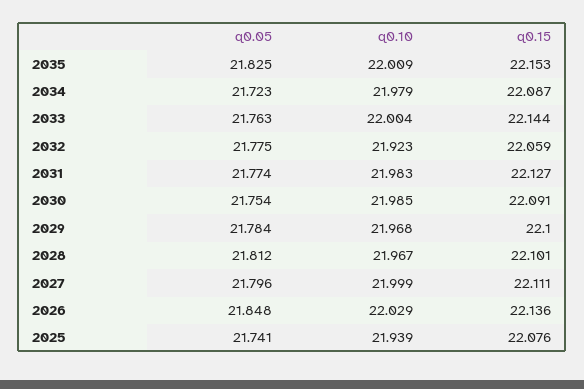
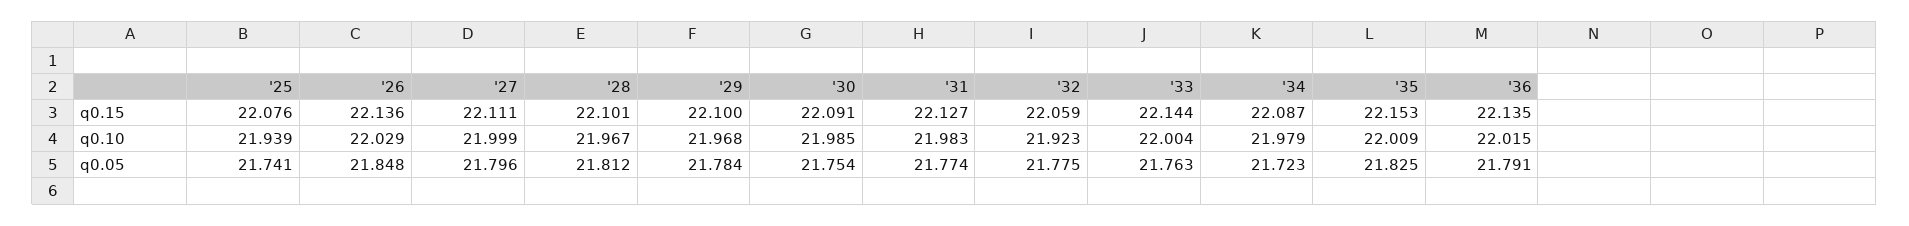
  {
    "q0.05": {
      "2035": 21.825,
      "2034": 21.723,
      "2033": 21.763,
      "2032": 21.775,
      "2031": 21.774,
      "2030": 21.754,
      "2029": 21.784,
      "2028": 21.812,
      "2027": 21.796,
      "2026": 21.848,
-     "2025": 21.741
+     "2025": 21.741,
+     "'36": 21.791
    },
    "q0.10": {
      "2035": 22.009,
      "2034": 21.979,
      "2033": 22.004,
      "2032": 21.923,
      "2031": 21.983,
      "2030": 21.985,
      "2029": 21.968,
      "2028": 21.967,
      "2027": 21.999,
      "2026": 22.029,
-     "2025": 21.939
+     "2025": 21.939,
+     "'36": 22.015
    },
    "q0.15": {
      "2035": 22.153,
      "2034": 22.087,
      "2033": 22.144,
      "2032": 22.059,
      "2031": 22.127,
      "2030": 22.091,
      "2029": 22.1,
      "2028": 22.101,
      "2027": 22.111,
      "2026": 22.136,
-     "2025": 22.076
+     "2025": 22.076,
+     "'36": 22.135
    }
  }

